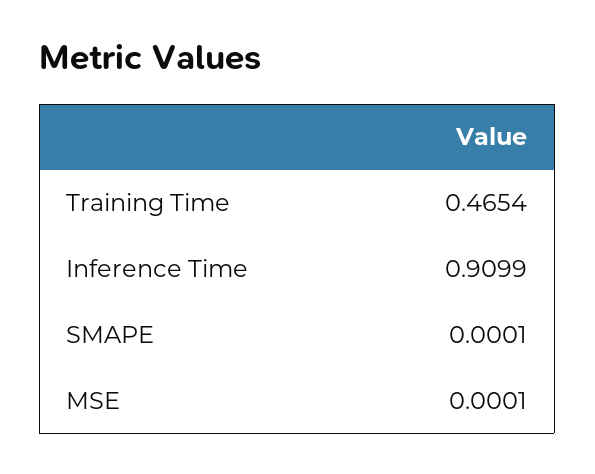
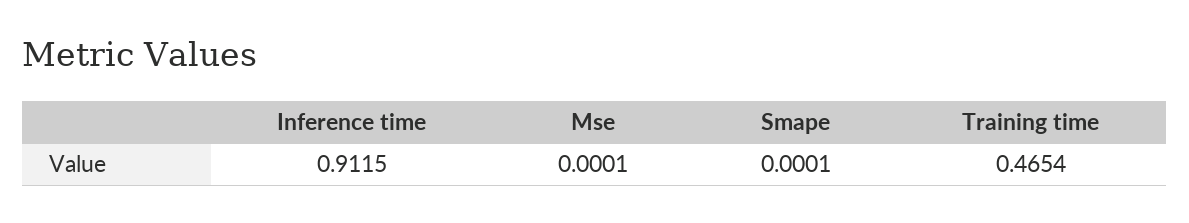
  {
    "Training Time": 0.4654,
-   "Inference Time": 0.9099,
+   "Inference Time": 0.9115,
    "SMAPE": 0.0001,
    "MSE": 0.0001
  }

